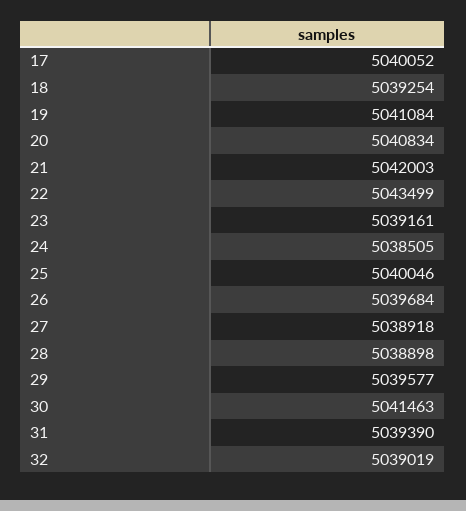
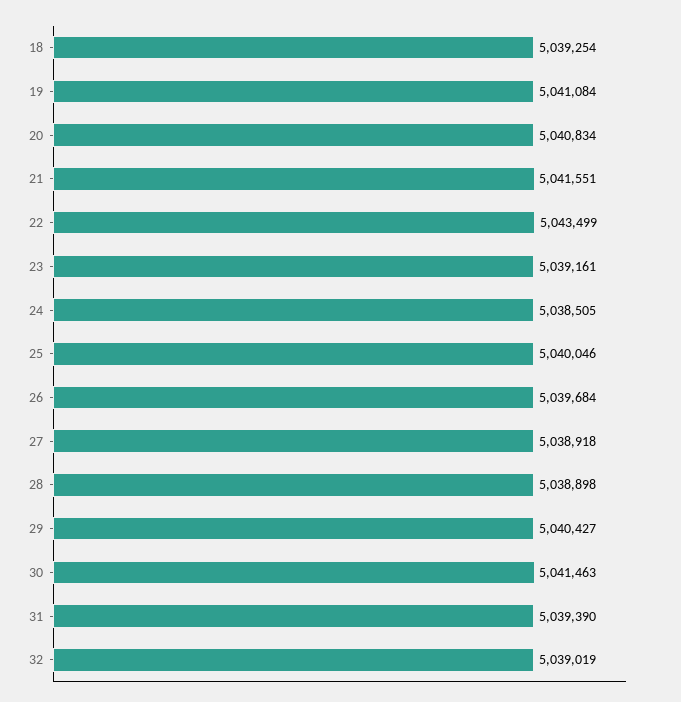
  {
-   "17": 5040052,
    "18": 5039254,
    "19": 5041084,
    "20": 5040834,
-   "21": 5042003,
+   "21": 5041551,
    "22": 5043499,
    "23": 5039161,
    "24": 5038505,
    "25": 5040046,
    "26": 5039684,
    "27": 5038918,
    "28": 5038898,
-   "29": 5039577,
+   "29": 5040427,
    "30": 5041463,
    "31": 5039390,
    "32": 5039019
  }

